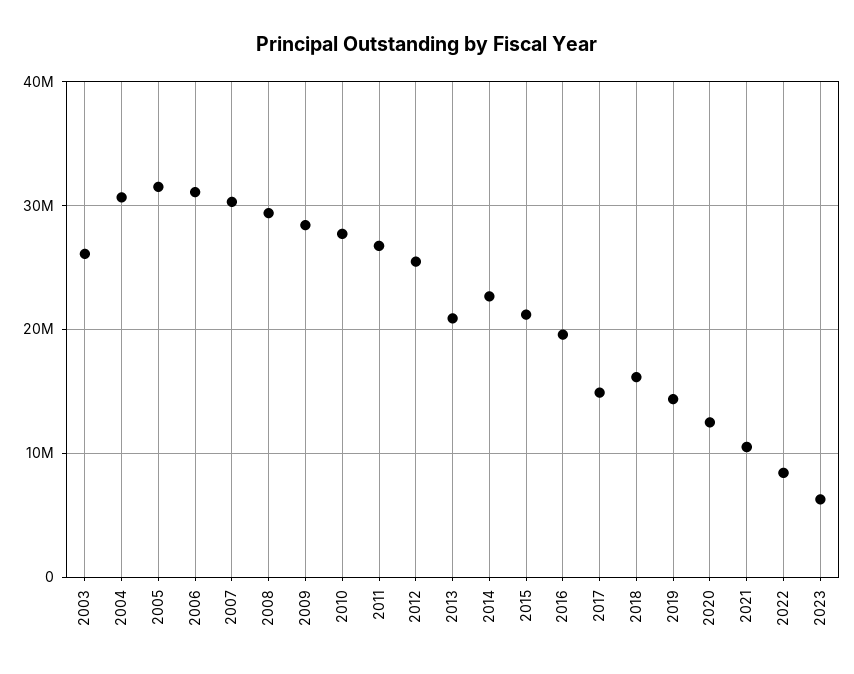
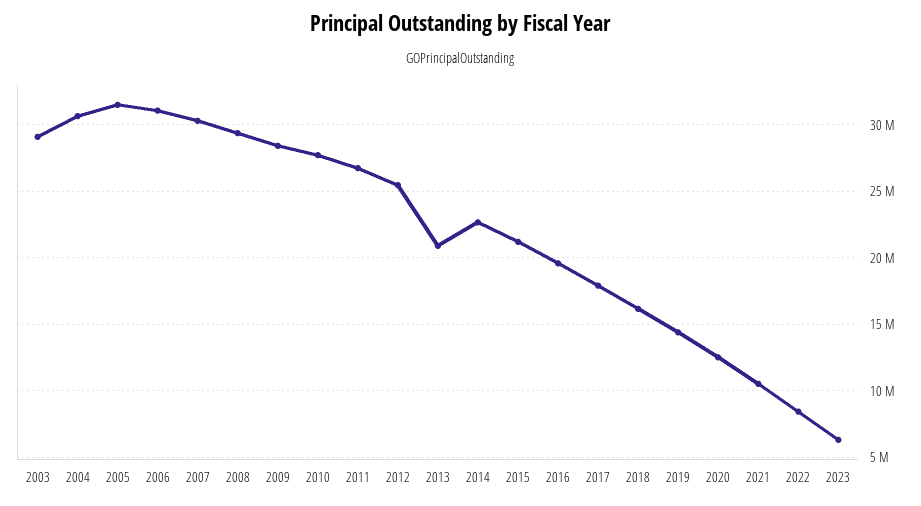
  {
-   "2003": 26000000,
+   "2003": 29000000,
    "2004": 30500000,
    "2005": 31500000,
    "2006": 31000000,
    "2007": 30500000,
    "2008": 29500000,
    "2009": 28500000,
    "2010": 27500000,
    "2011": 26500000,
    "2012": 25500000,
    "2013": 21000000,
    "2014": 22500000,
    "2015": 21000000,
    "2016": 19500000,
-   "2017": 15000000,
+   "2017": 18000000,
    "2018": 16000000,
    "2019": 14500000,
    "2020": 12500000,
    "2021": 10500000,
    "2022": 8500000,
    "2023": 6500000
  }

